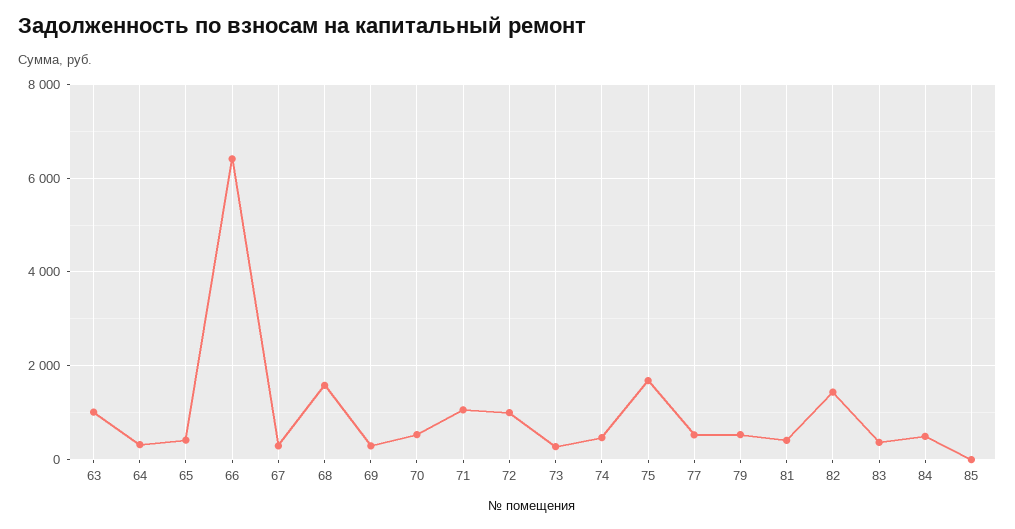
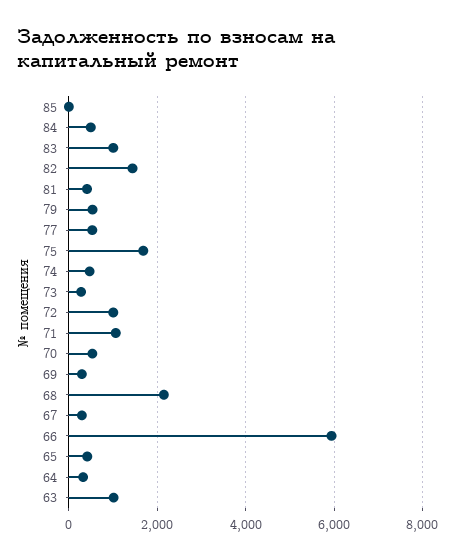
  {
    "63": 1000,
    "64": 400,
    "65": 400,
-   "66": 6400,
+   "66": 6000,
    "67": 200,
-   "68": 1600,
+   "68": 2200,
    "69": 200,
    "70": 600,
    "71": 1000,
    "72": 1000,
    "73": 200,
    "74": 400,
    "75": 1600,
    "77": 600,
    "79": 600,
    "81": 400,
    "82": 1400,
-   "83": 400,
+   "83": 1000,
    "84": 400,
    "85": 0
  }

